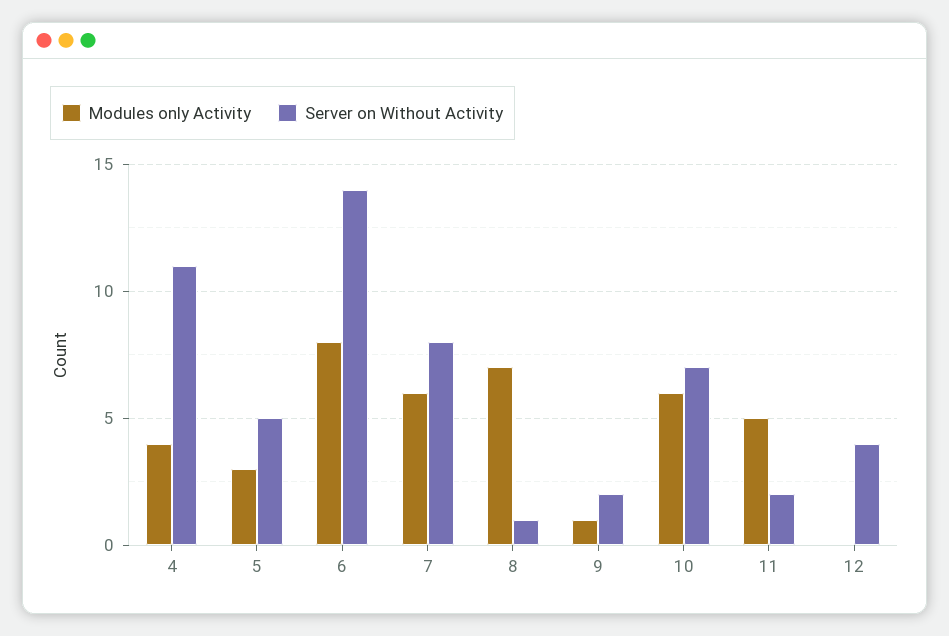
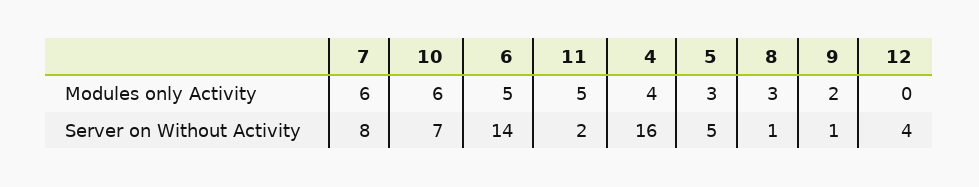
  {
    "Modules only Activity": {
      "4": 4,
      "5": 3,
-     "6": 8,
+     "6": 5,
      "7": 6,
-     "8": 7,
+     "8": 3,
-     "9": 1,
+     "9": 2,
      "10": 6,
      "11": 5,
      "12": 0
    },
    "Server on Without Activity": {
-     "4": 11,
+     "4": 16,
      "5": 5,
      "6": 14,
      "7": 8,
      "8": 1,
-     "9": 2,
+     "9": 1,
      "10": 7,
      "11": 2,
      "12": 4
    }
  }

